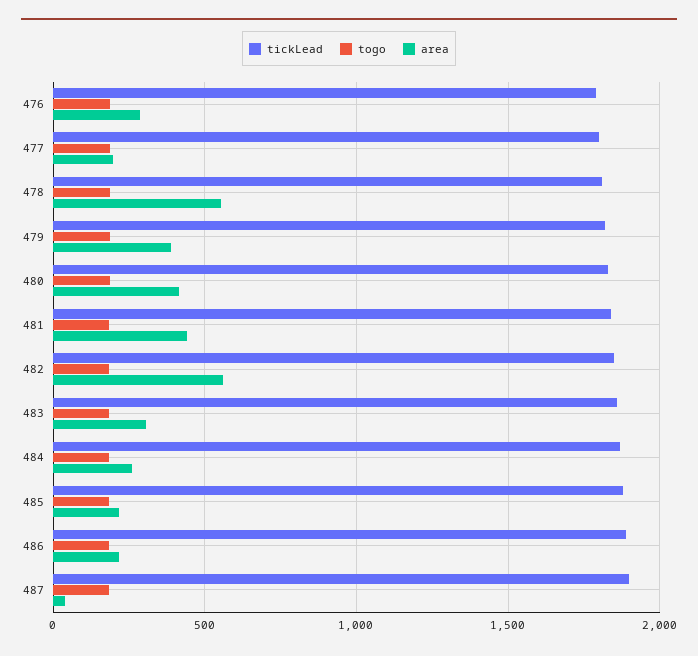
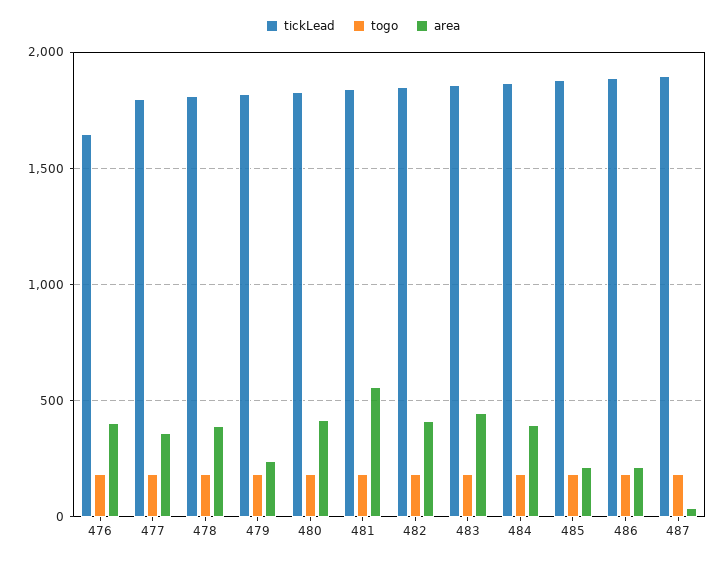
  {
    "tickLead": {
-     "476": 1800,
+     "476": 1650,
      "477": 1800,
      "478": 1800,
      "479": 1800,
      "480": 1850,
      "481": 1850,
      "482": 1850,
      "483": 1850,
      "484": 1850,
      "485": 1900,
      "486": 1900,
      "487": 1900
    },
    "togo": {
      "476": 200,
      "477": 200,
      "478": 200,
      "479": 200,
      "480": 200,
      "481": 200,
      "482": 200,
      "483": 200,
      "484": 200,
      "485": 200,
      "486": 200,
      "487": 200
    },
    "area": {
-     "476": 300,
+     "476": 400,
-     "477": 200,
+     "477": 350,
-     "478": 550,
+     "478": 400,
-     "479": 400,
+     "479": 250,
      "480": 400,
-     "481": 450,
+     "481": 550,
-     "482": 550,
+     "482": 400,
-     "483": 300,
+     "483": 450,
-     "484": 250,
+     "484": 400,
      "485": 200,
      "486": 200,
      "487": 50
    }
  }

